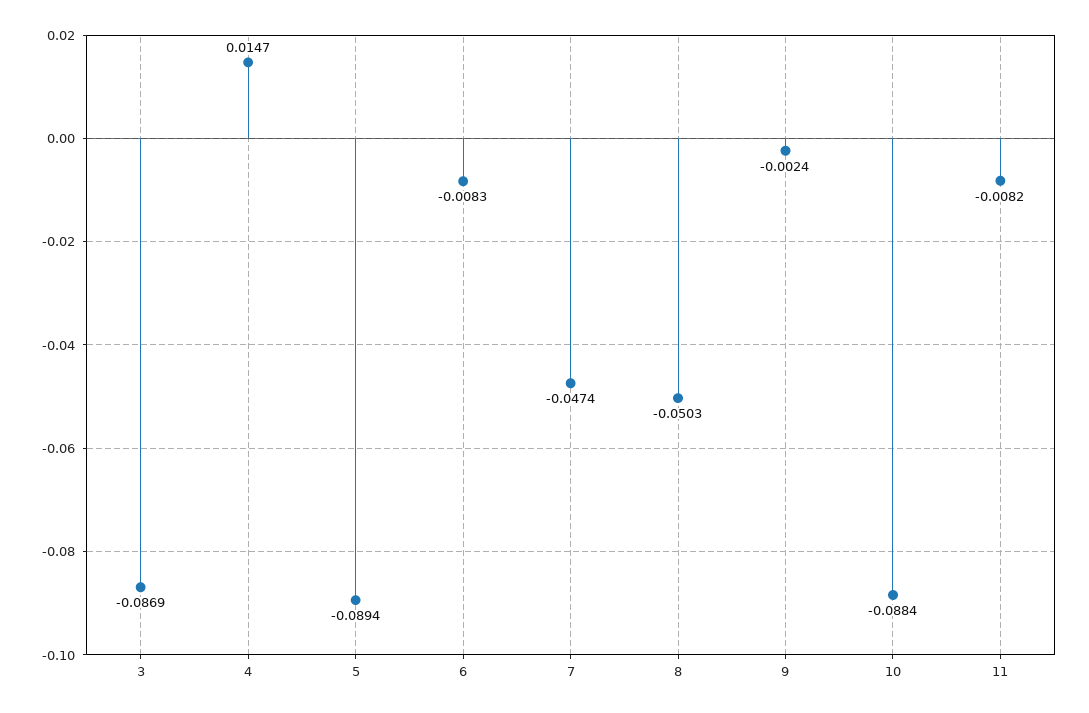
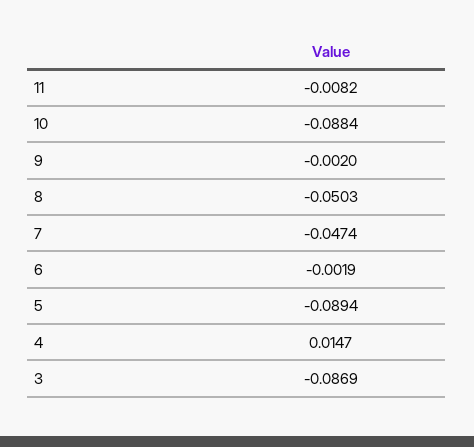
  {
    "3": -0.0869,
    "4": 0.0147,
    "5": -0.0894,
-   "6": -0.0083,
+   "6": -0.0019,
    "7": -0.0474,
    "8": -0.0503,
-   "9": -0.0024,
+   "9": -0.002,
    "10": -0.0884,
    "11": -0.0082
  }

